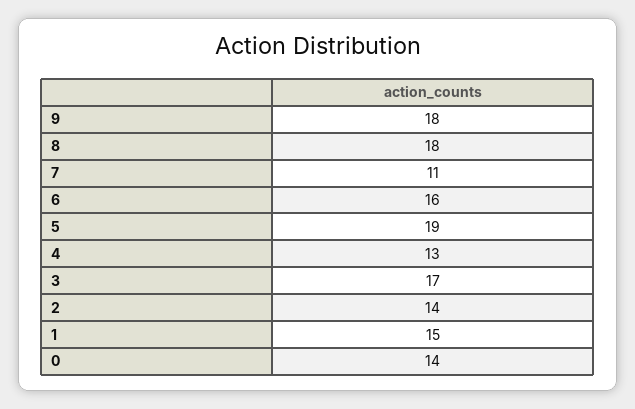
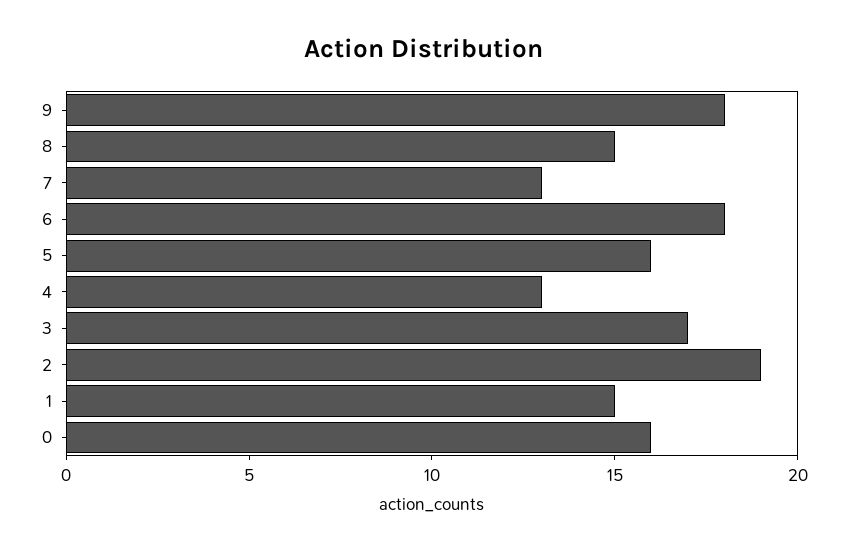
  {
    "9": 18,
-   "8": 18,
+   "8": 15,
-   "7": 11,
+   "7": 13,
-   "6": 16,
+   "6": 18,
-   "5": 19,
+   "5": 16,
    "4": 13,
    "3": 17,
-   "2": 14,
+   "2": 19,
    "1": 15,
-   "0": 14
+   "0": 16
  }

